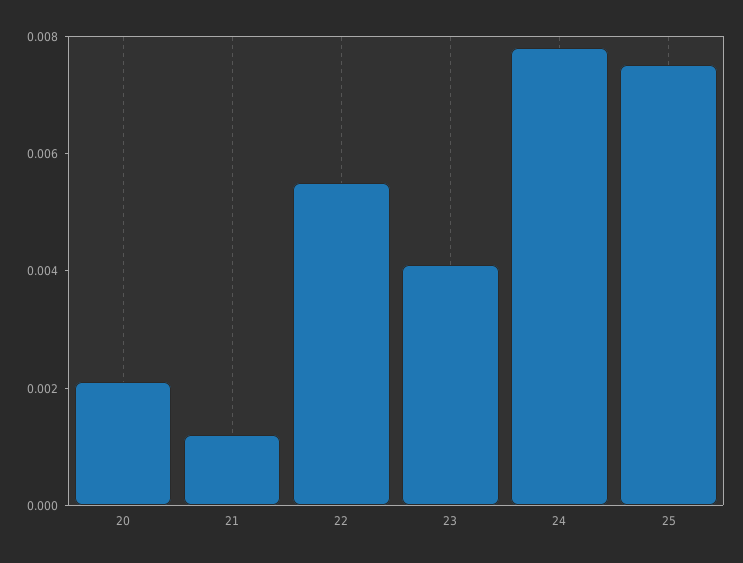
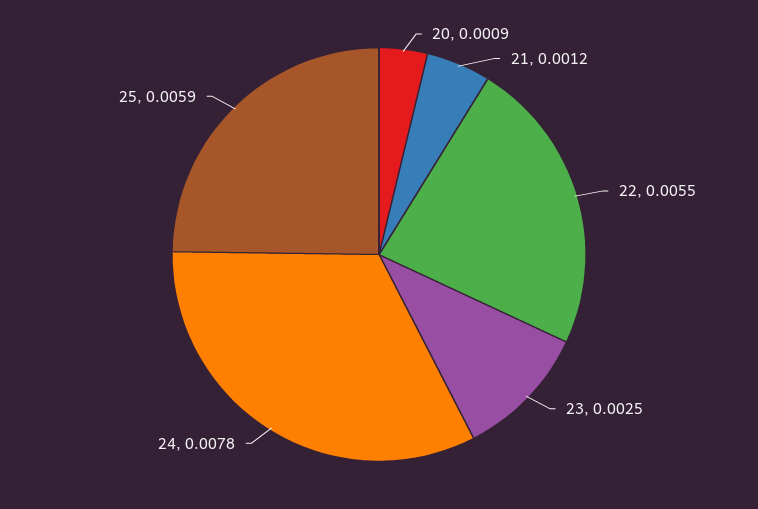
  {
-   "20": 0.002,
+   "20": 0.0009,
    "21": 0.0012,
    "22": 0.0055,
-   "23": 0.004,
+   "23": 0.0025,
    "24": 0.0078,
-   "25": 0.0075
+   "25": 0.0059
  }

